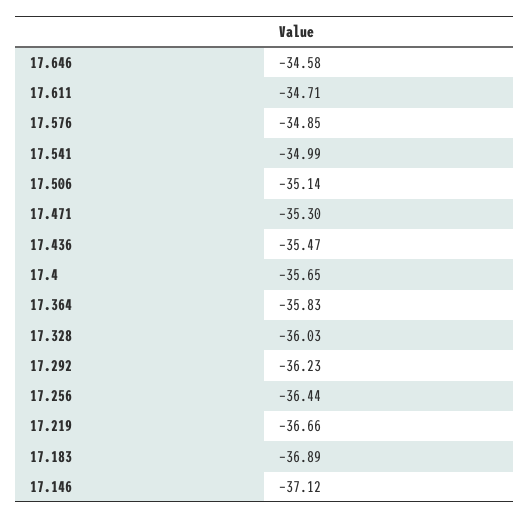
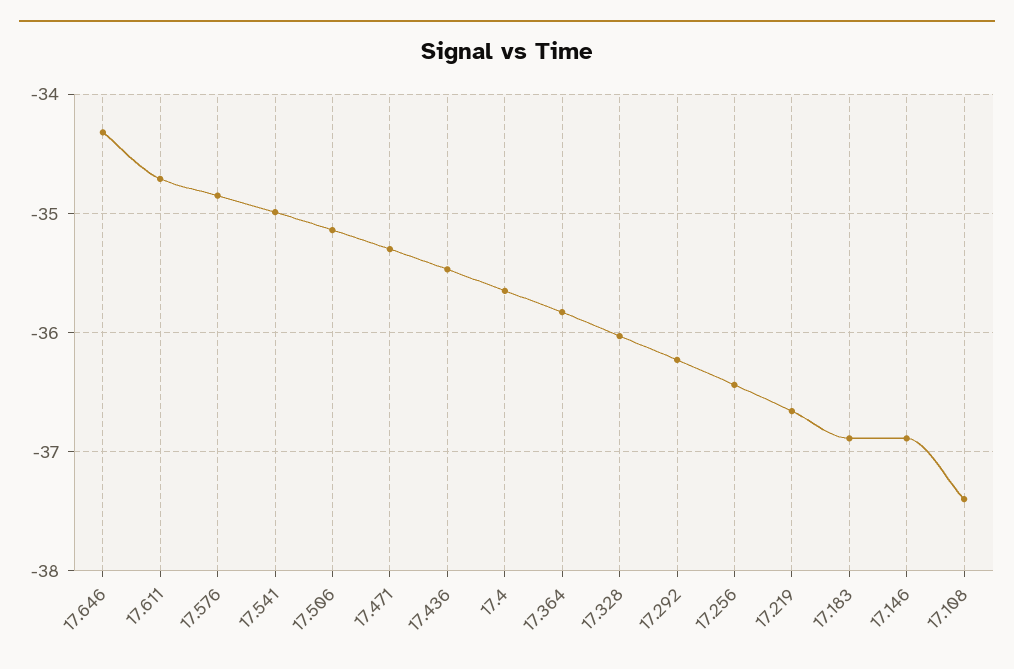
  {
-   "17.646": -34.58,
+   "17.646": -34.3,
    "17.611": -34.71,
    "17.576": -34.85,
    "17.541": -34.99,
    "17.506": -35.14,
    "17.471": -35.3,
    "17.436": -35.47,
    "17.4": -35.65,
    "17.364": -35.83,
    "17.328": -36.03,
    "17.292": -36.23,
    "17.256": -36.44,
    "17.219": -36.66,
    "17.183": -36.89,
-   "17.146": -37.12
+   "17.146": -36.9,
+   "17.108": -37.4
  }

